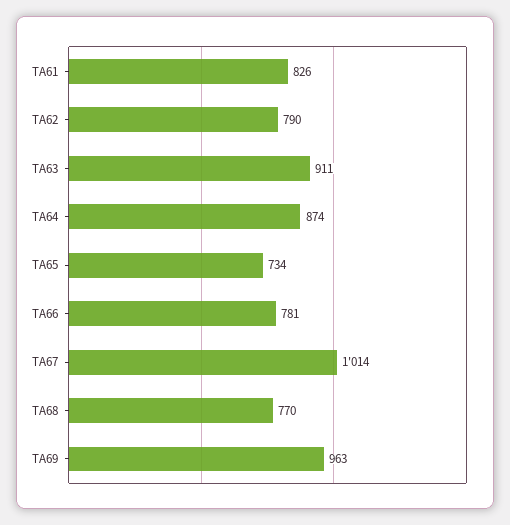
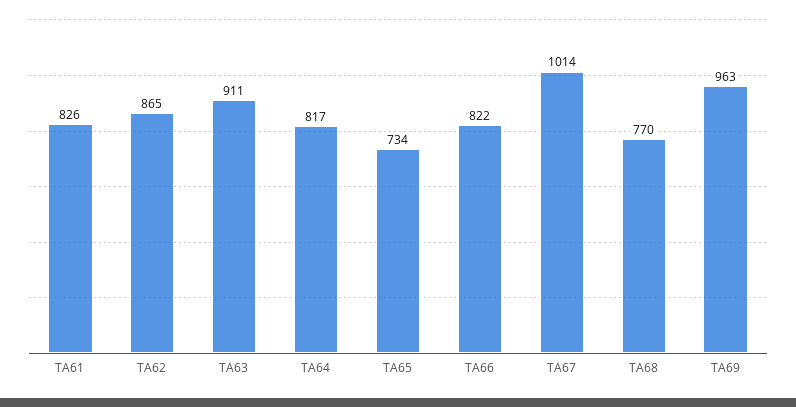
  {
    "TA61": 826,
-   "TA62": 790,
+   "TA62": 865,
    "TA63": 911,
-   "TA64": 874,
+   "TA64": 817,
    "TA65": 734,
-   "TA66": 781,
+   "TA66": 822,
    "TA67": 1014,
    "TA68": 770,
    "TA69": 963
  }

